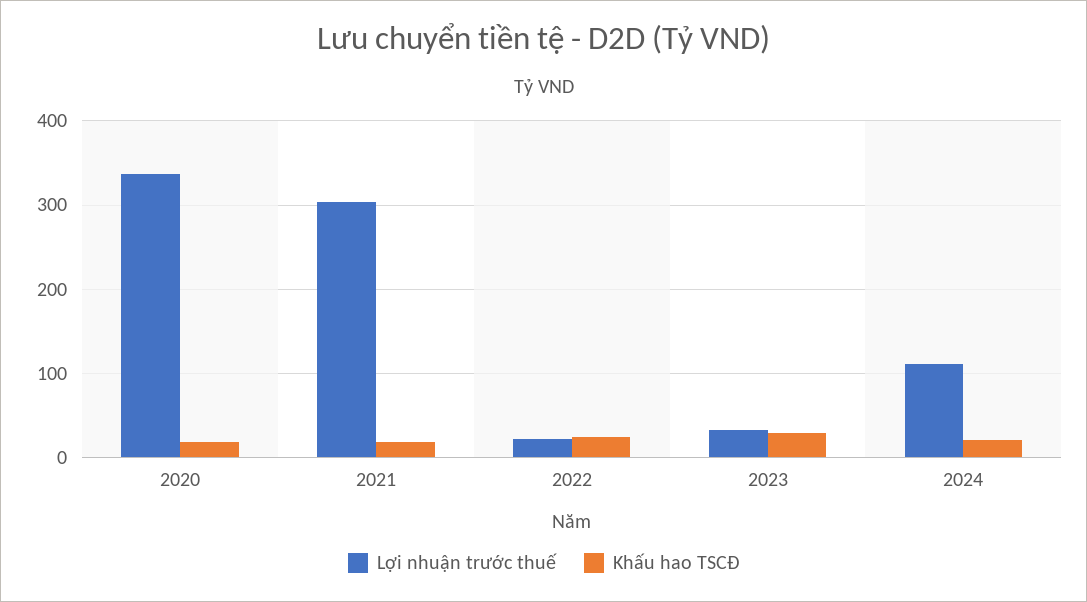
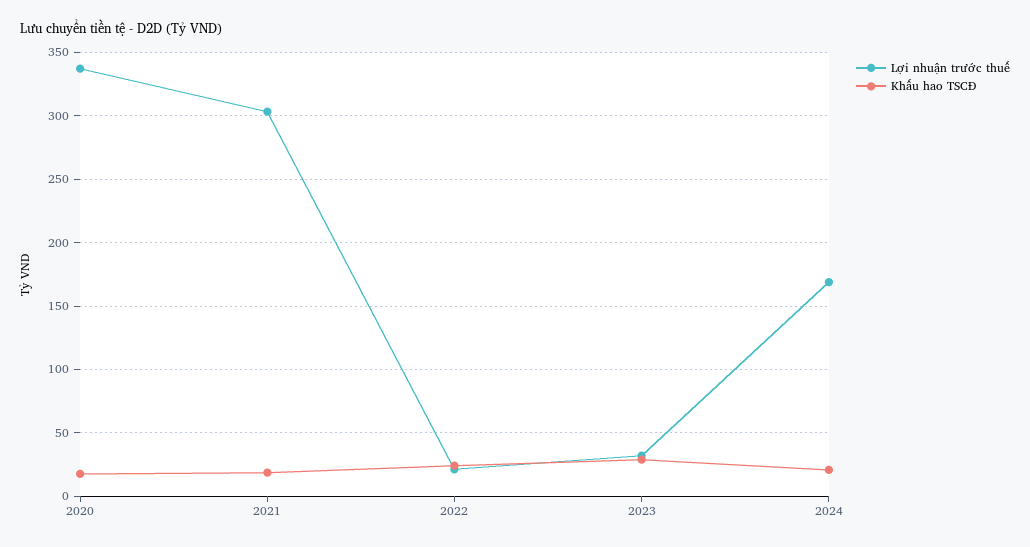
  {
    "Lợi nhuận trước thuế": {
      "2020": 335,
      "2021": 305,
      "2022": 20,
      "2023": 30,
-     "2024": 110
+     "2024": 170
    },
    "Khấu hao TSCĐ": {
      "2020": 20,
      "2021": 20,
      "2022": 25,
      "2023": 30,
      "2024": 20
    }
  }

